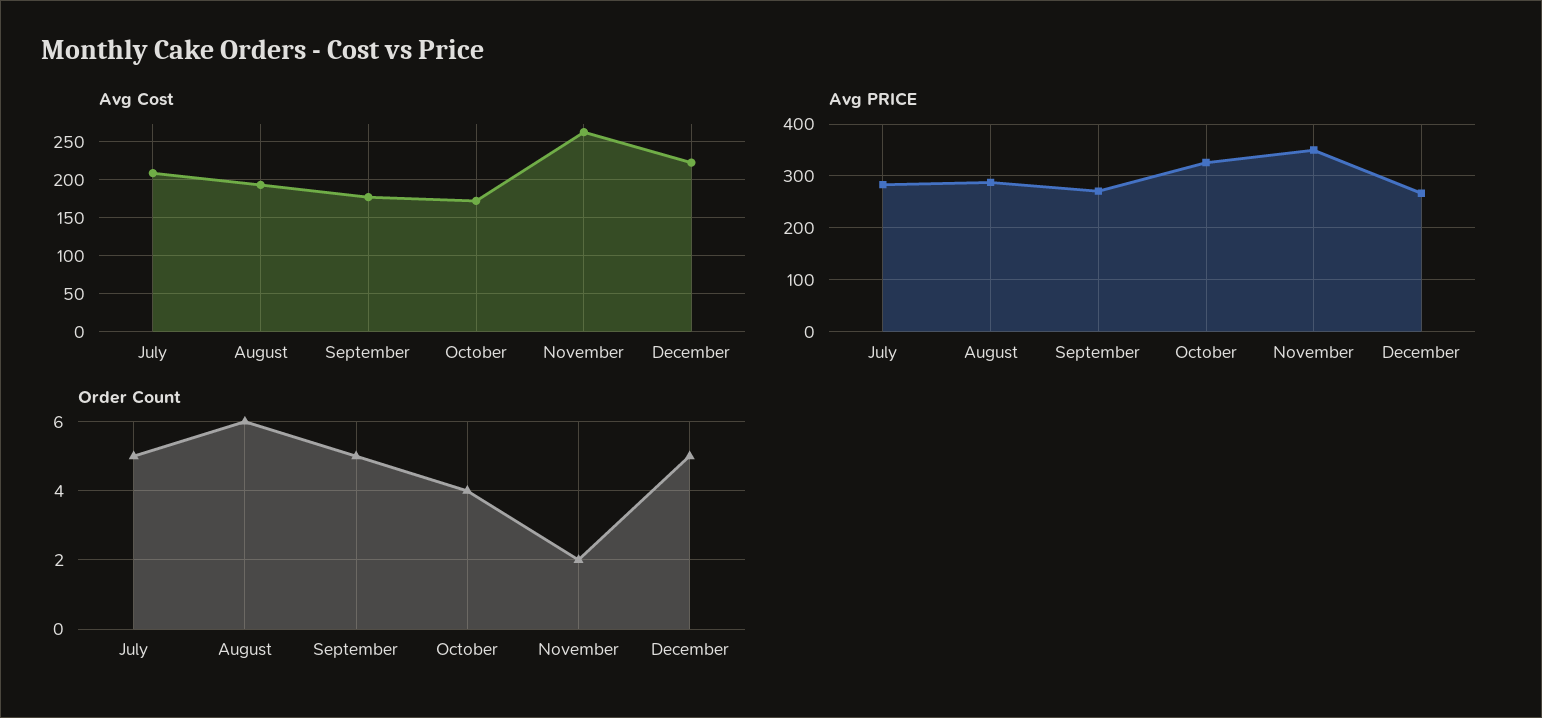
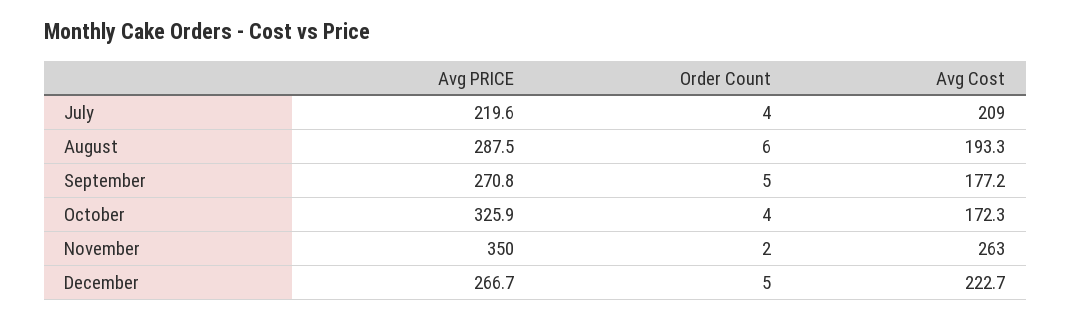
  {
    "Avg Cost": {
      "July": 209,
      "August": 193.3,
      "September": 177.2,
      "October": 172.3,
      "November": 263,
      "December": 222.7
    },
    "Avg PRICE": {
-     "July": 280,
+     "July": 219.6,
      "August": 287.5,
      "September": 270.8,
      "October": 325.9,
      "November": 350,
      "December": 266.7
    },
    "Order Count": {
-     "July": 5,
+     "July": 4,
      "August": 6,
      "September": 5,
      "October": 4,
      "November": 2,
      "December": 5
    }
  }

